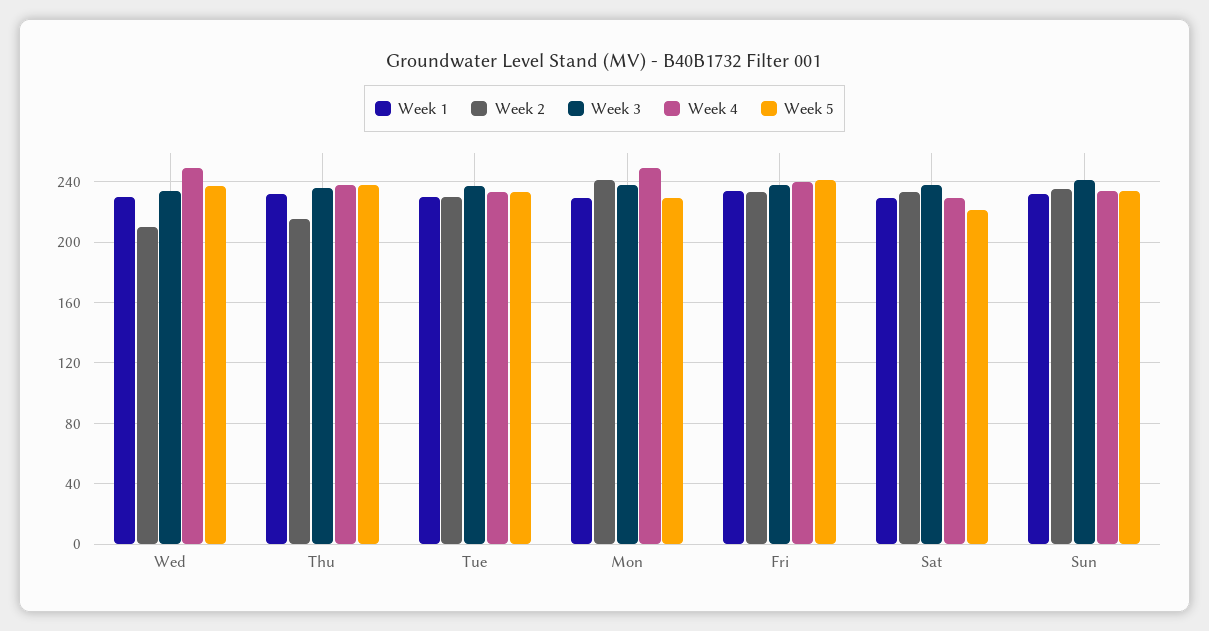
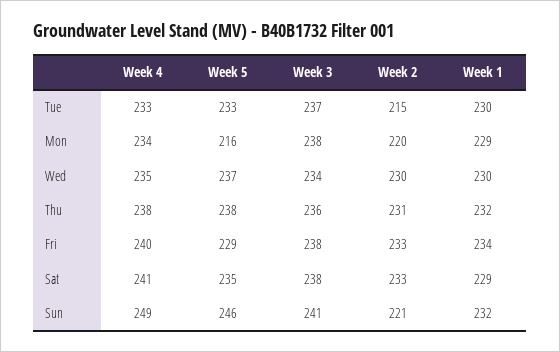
  {
    "Week 1": {
      "Wed": 230,
      "Thu": 232,
      "Tue": 230,
      "Mon": 229,
      "Fri": 234,
      "Sat": 229,
      "Sun": 232
    },
    "Week 2": {
-     "Wed": 210,
+     "Wed": 230,
-     "Thu": 215,
+     "Thu": 231,
-     "Tue": 230,
+     "Tue": 215,
-     "Mon": 240,
+     "Mon": 220,
      "Fri": 233,
      "Sat": 233,
-     "Sun": 235
+     "Sun": 221
    },
    "Week 3": {
      "Wed": 234,
      "Thu": 236,
      "Tue": 237,
      "Mon": 238,
      "Fri": 238,
      "Sat": 238,
      "Sun": 241
    },
    "Week 4": {
-     "Wed": 250,
+     "Wed": 235,
      "Thu": 238,
      "Tue": 233,
-     "Mon": 250,
+     "Mon": 234,
      "Fri": 240,
-     "Sat": 230,
+     "Sat": 241,
-     "Sun": 235
+     "Sun": 249
    },
    "Week 5": {
      "Wed": 237,
      "Thu": 238,
      "Tue": 233,
-     "Mon": 230,
+     "Mon": 216,
-     "Fri": 240,
+     "Fri": 229,
-     "Sat": 220,
+     "Sat": 235,
-     "Sun": 235
+     "Sun": 246
    }
  }

